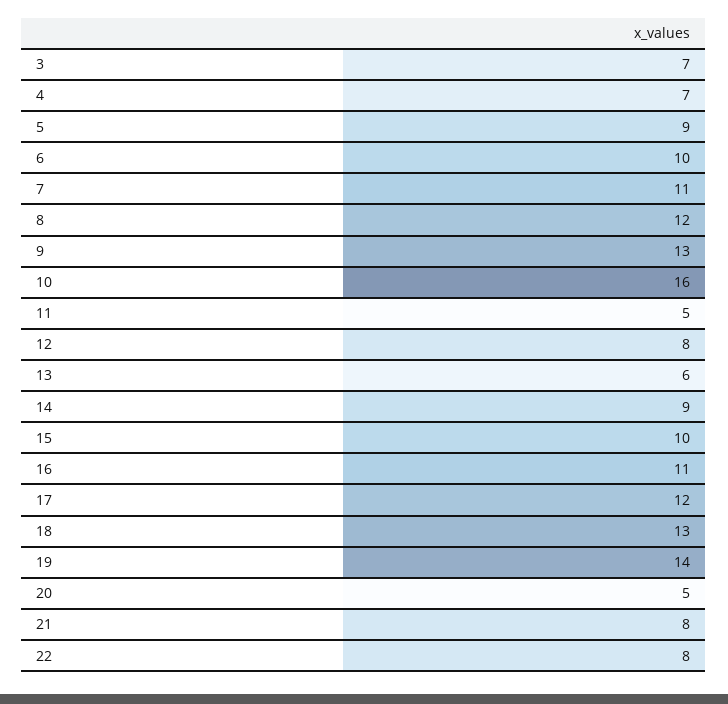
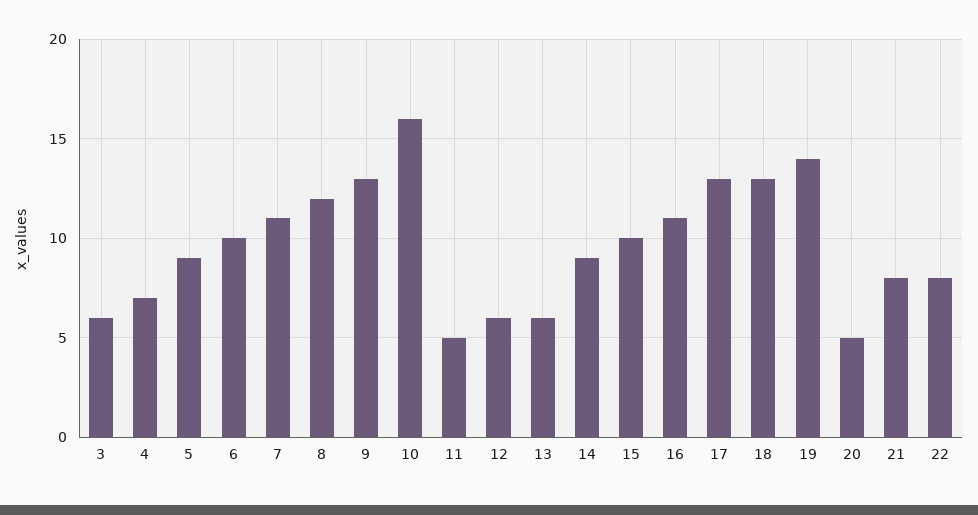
  {
-   "3": 7,
+   "3": 6,
    "4": 7,
    "5": 9,
    "6": 10,
    "7": 11,
    "8": 12,
    "9": 13,
    "10": 16,
    "11": 5,
-   "12": 8,
+   "12": 6,
    "13": 6,
    "14": 9,
    "15": 10,
    "16": 11,
-   "17": 12,
+   "17": 13,
    "18": 13,
    "19": 14,
    "20": 5,
    "21": 8,
    "22": 8
  }

